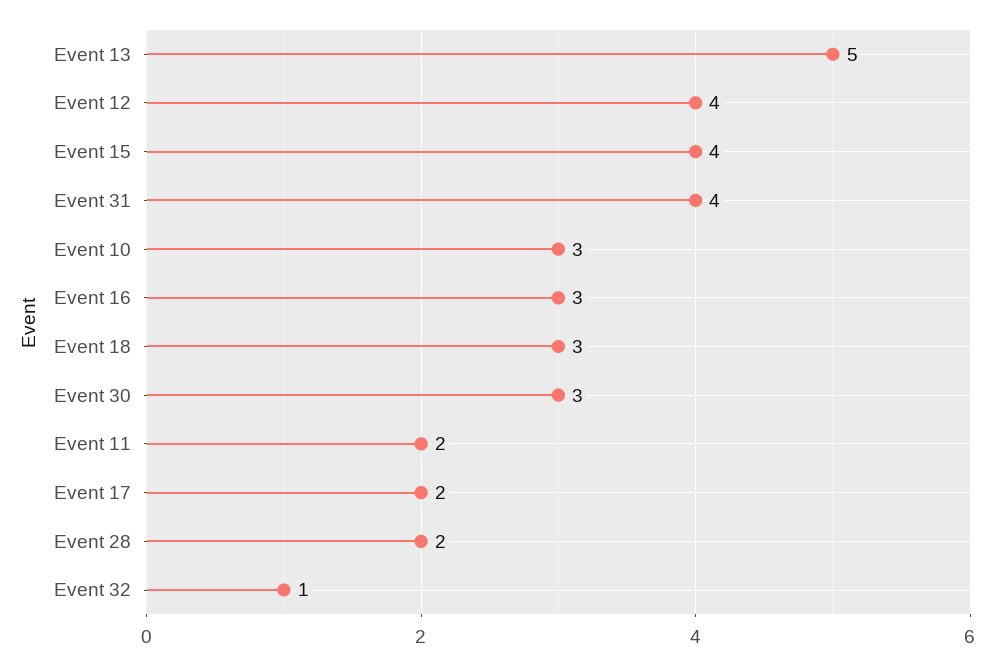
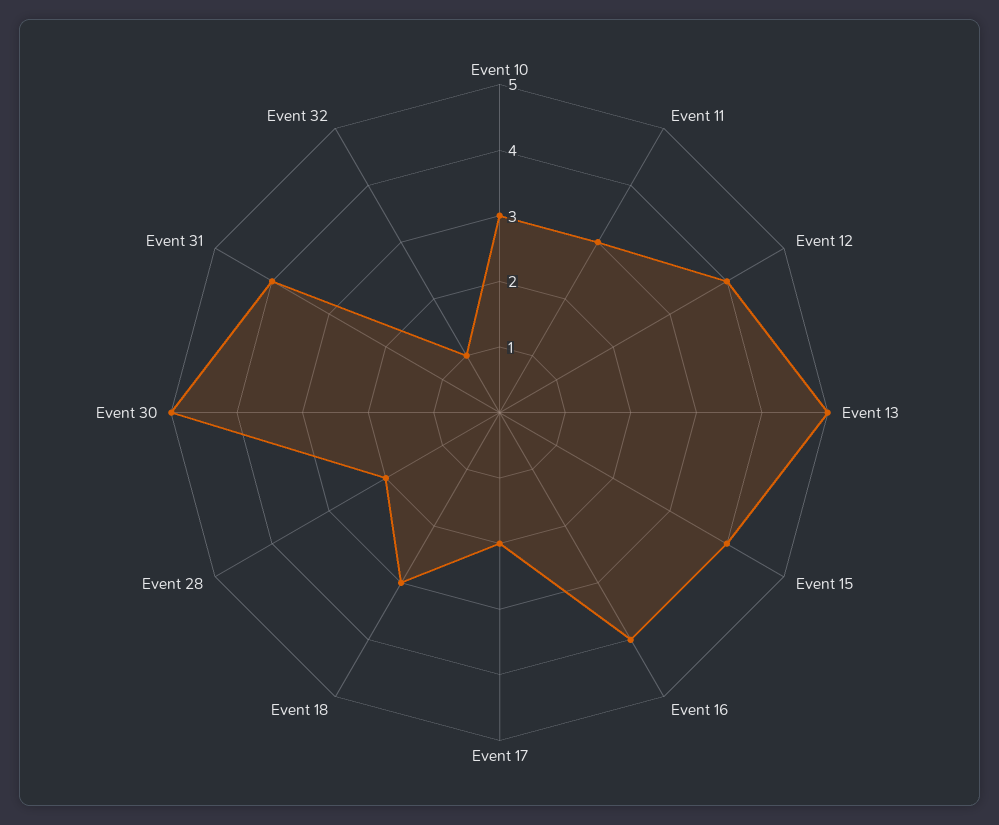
  {
    "Event 13": 5,
    "Event 12": 4,
    "Event 15": 4,
    "Event 31": 4,
    "Event 10": 3,
-   "Event 16": 3,
+   "Event 16": 4,
    "Event 18": 3,
-   "Event 30": 3,
+   "Event 30": 5,
-   "Event 11": 2,
+   "Event 11": 3,
    "Event 17": 2,
    "Event 28": 2,
    "Event 32": 1
  }

